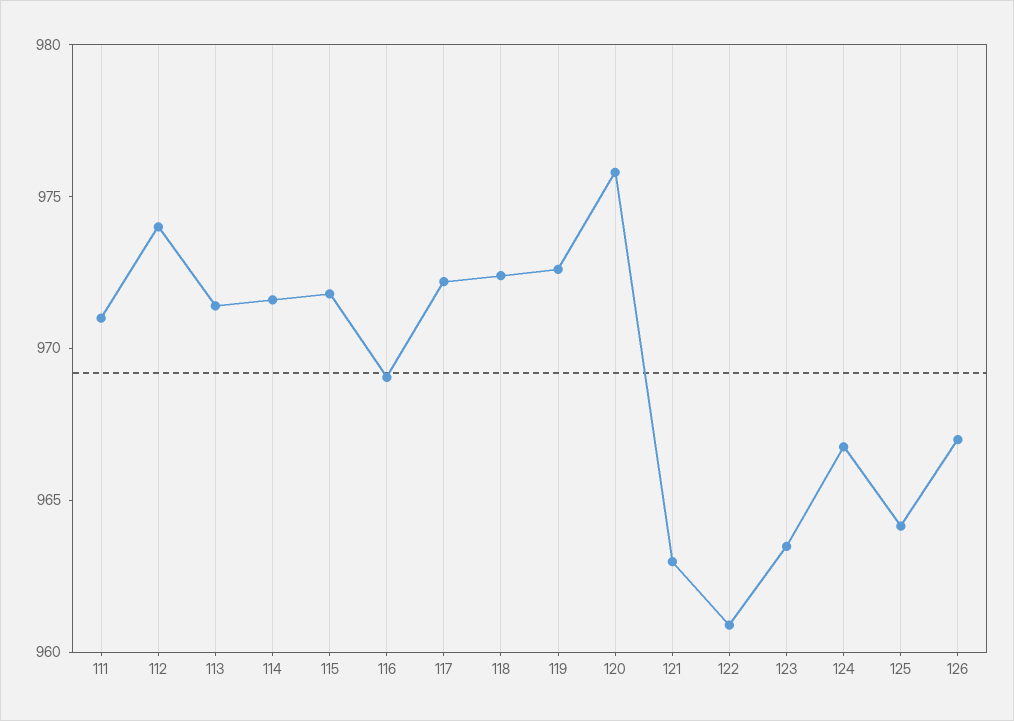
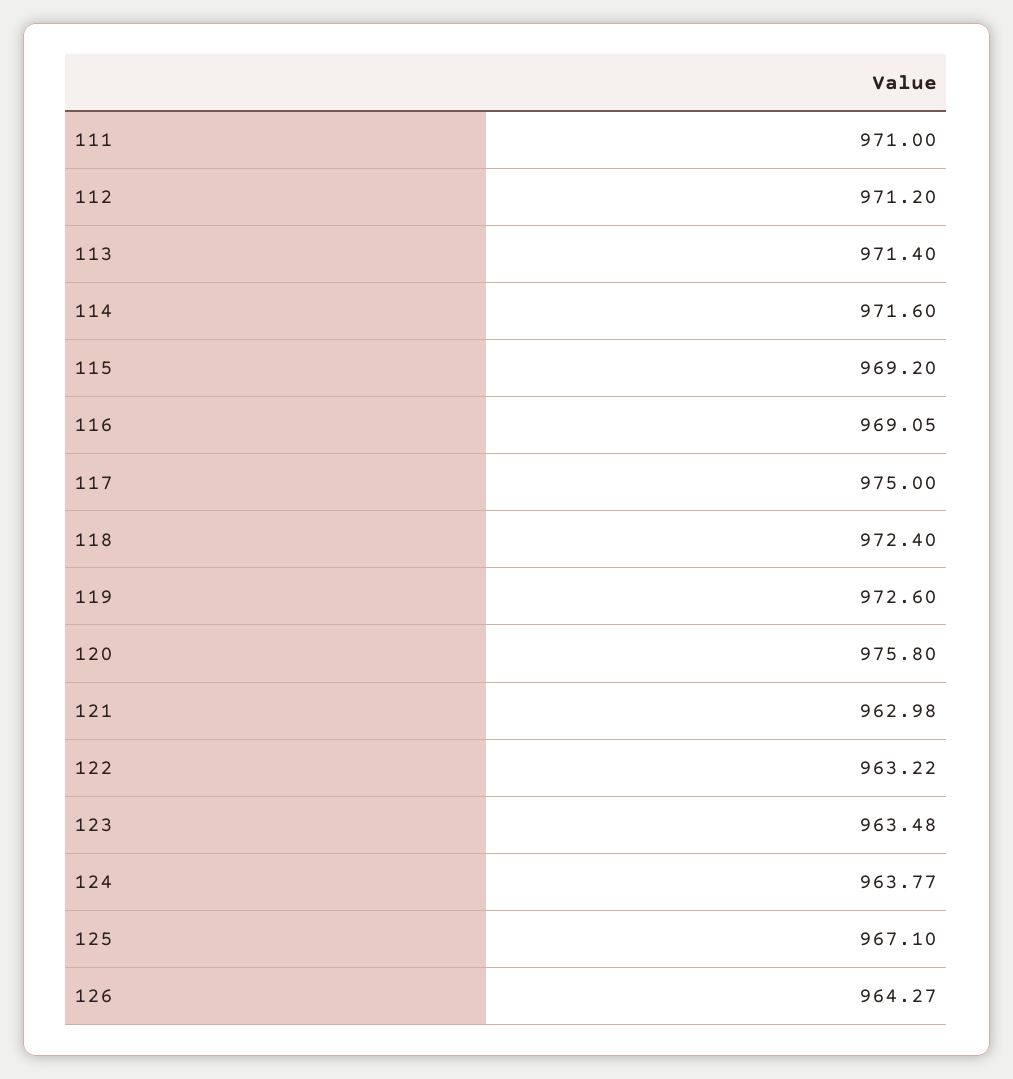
  {
    "111": 971,
-   "112": 974,
+   "112": 971.2,
    "113": 971.4,
    "114": 971.6,
-   "115": 972,
+   "115": 969.2,
    "116": 969.05,
-   "117": 972,
+   "117": 975,
    "118": 972.4,
    "119": 972.6,
    "120": 975.8,
    "121": 962.98,
-   "122": 961,
+   "122": 963.22,
    "123": 963.48,
-   "124": 967,
+   "124": 963.77,
-   "125": 964,
+   "125": 967.1,
-   "126": 967
+   "126": 964.27
  }

